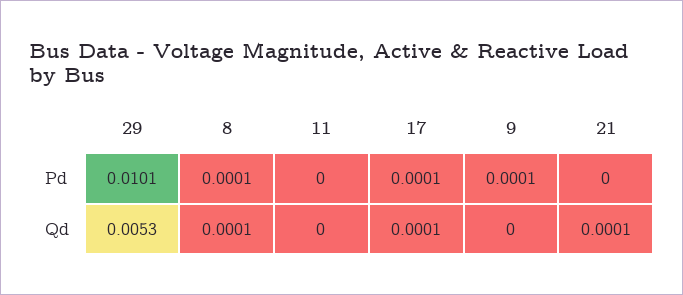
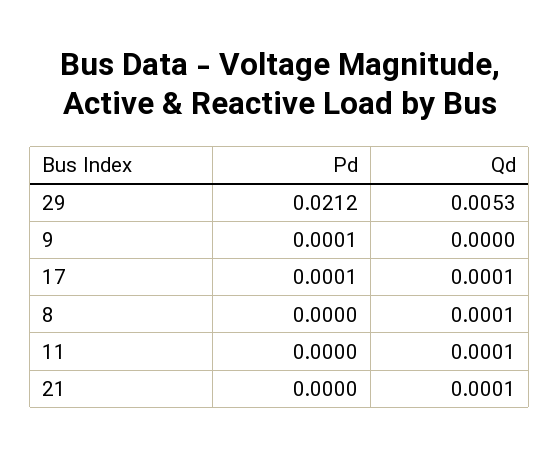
  {
    "29": {
-     "Pd": 0.0101,
+     "Pd": 0.0212,
      "Qd": 0.0053
    },
    "8": {
-     "Pd": 0.0001,
+     "Pd": 0,
      "Qd": 0.0001
    },
    "11": {
      "Pd": 0,
-     "Qd": 0
+     "Qd": 0.0001
    },
    "17": {
      "Pd": 0.0001,
      "Qd": 0.0001
    },
    "9": {
      "Pd": 0.0001,
      "Qd": 0
    },
    "21": {
      "Pd": 0,
      "Qd": 0.0001
    }
  }

